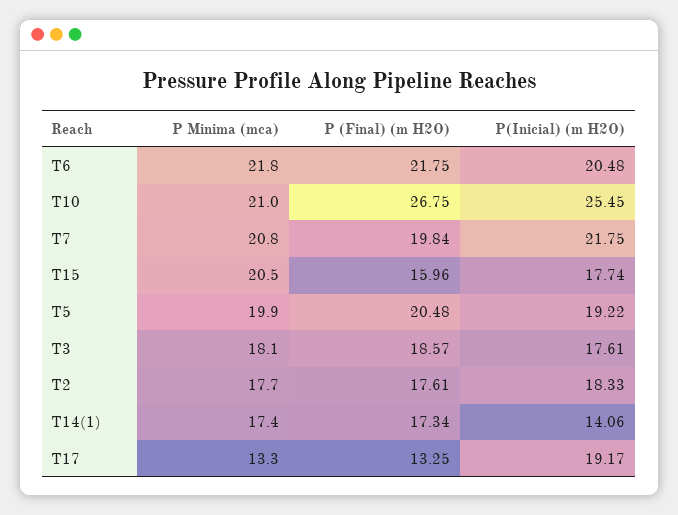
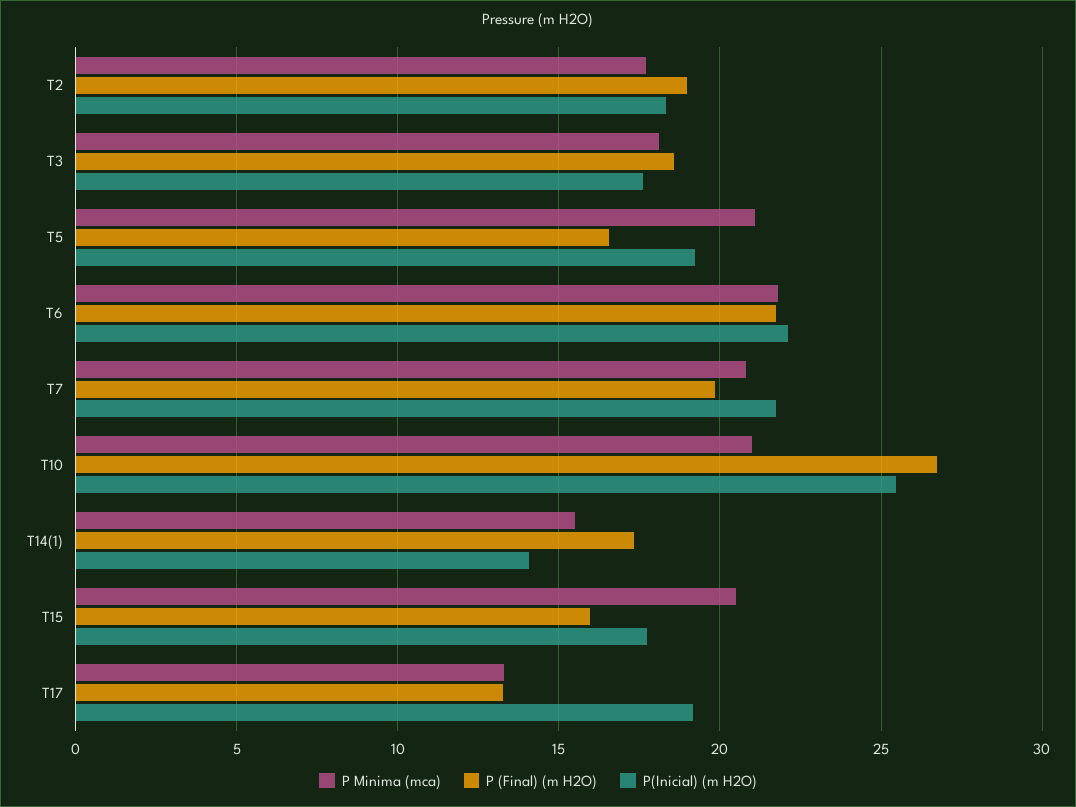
  {
    "P Minima (mca)": {
      "T6": 21.8,
      "T10": 21,
      "T7": 20.8,
      "T15": 20.5,
-     "T5": 19.9,
+     "T5": 21,
      "T3": 18.1,
      "T2": 17.7,
-     "T14(1)": 17.4,
+     "T14(1)": 15.5,
      "T17": 13.3
    },
    "P (Final) (m H2O)": {
      "T6": 21.75,
      "T10": 26.75,
      "T7": 19.84,
      "T15": 15.96,
-     "T5": 20.48,
+     "T5": 16.5,
      "T3": 18.57,
-     "T2": 17.61,
+     "T2": 19,
      "T14(1)": 17.34,
      "T17": 13.25
    },
    "P(Inicial) (m H2O)": {
-     "T6": 20.48,
+     "T6": 22,
      "T10": 25.45,
      "T7": 21.75,
      "T15": 17.74,
      "T5": 19.22,
      "T3": 17.61,
      "T2": 18.33,
      "T14(1)": 14.06,
      "T17": 19.17
    }
  }

